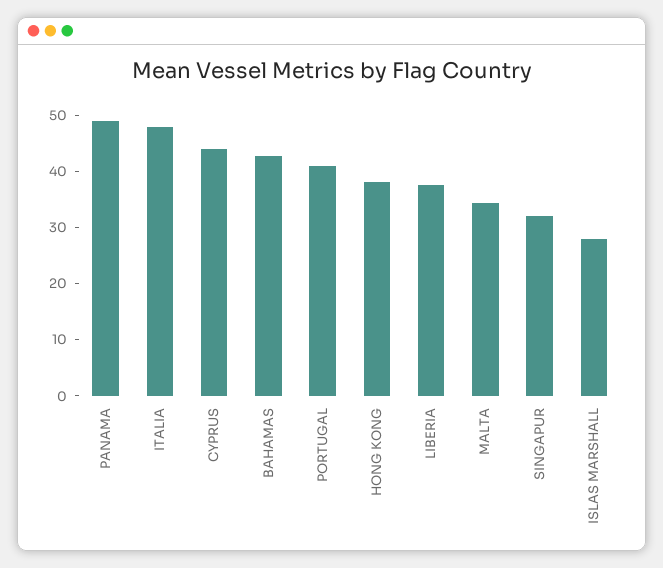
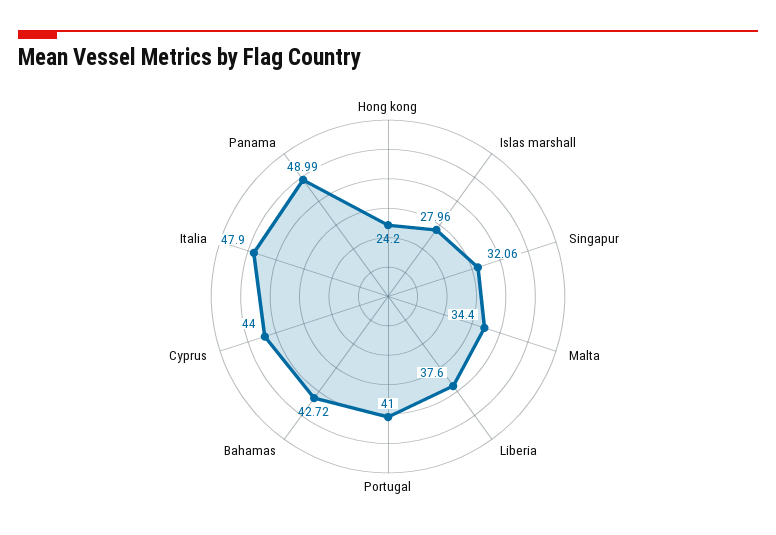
  {
    "PANAMA": 48.99,
    "ITALIA": 47.9,
    "CYPRUS": 44,
    "BAHAMAS": 42.72,
    "PORTUGAL": 41,
-   "HONG KONG": 38,
+   "HONG KONG": 24.2,
    "LIBERIA": 37.6,
    "MALTA": 34.4,
    "SINGAPUR": 32.06,
    "ISLAS MARSHALL": 27.96
  }

